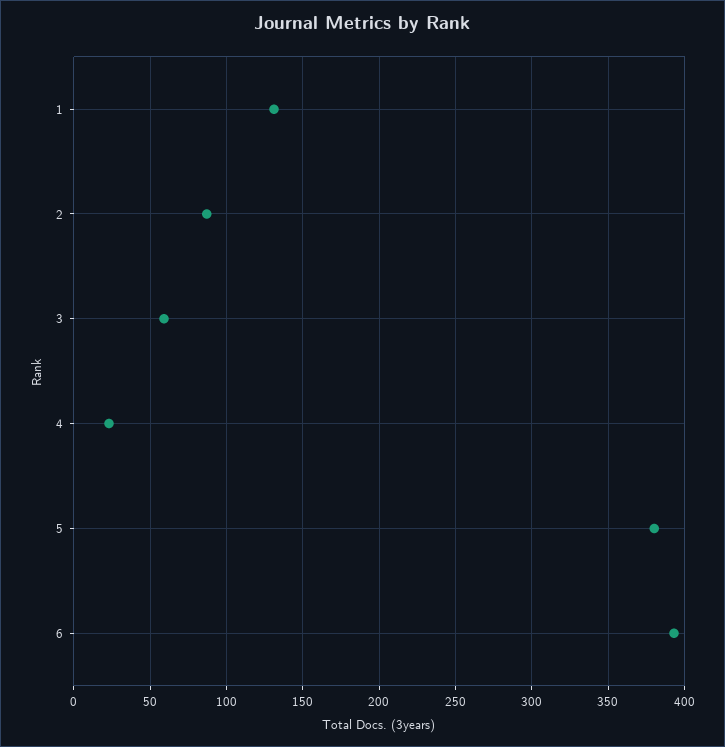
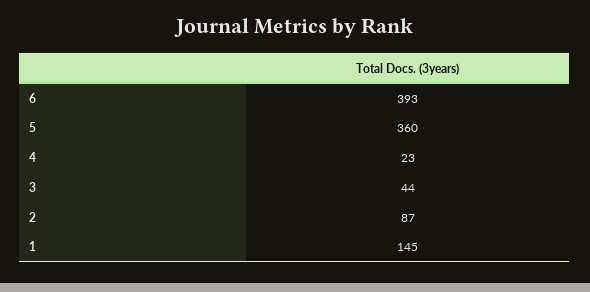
  {
-   "1": 130,
+   "1": 145,
    "2": 87,
-   "3": 60,
+   "3": 44,
    "4": 23,
-   "5": 380,
+   "5": 360,
    "6": 393
  }

